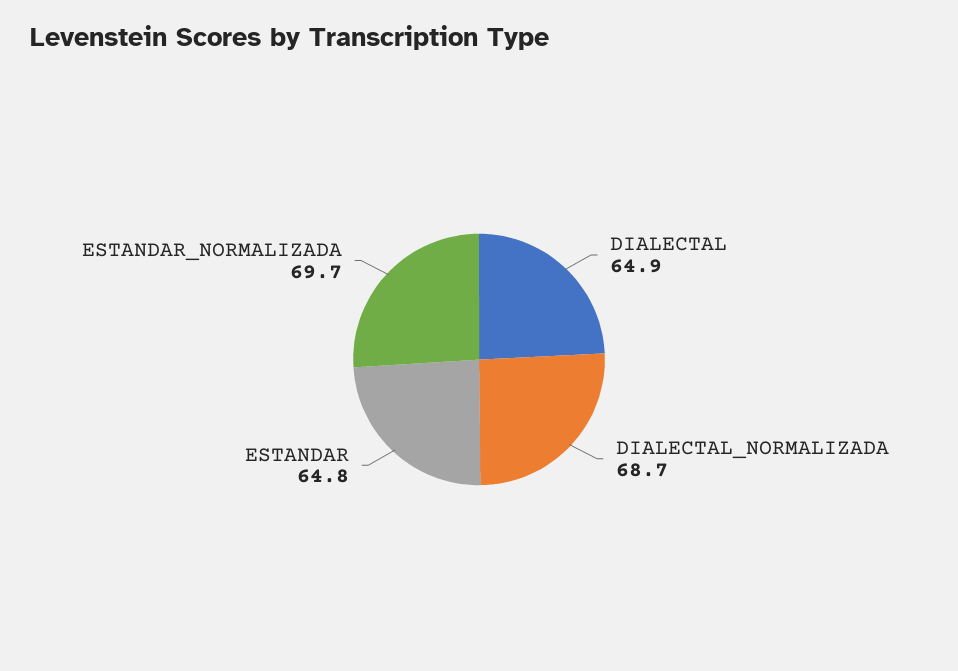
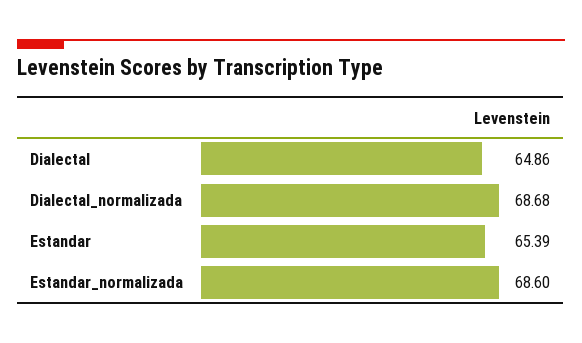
  {
    "DIALECTAL": 64.86,
    "DIALECTAL_NORMALIZADA": 68.68,
-   "ESTANDAR": 64.8,
+   "ESTANDAR": 65.39,
-   "ESTANDAR_NORMALIZADA": 69.7
+   "ESTANDAR_NORMALIZADA": 68.6
  }

